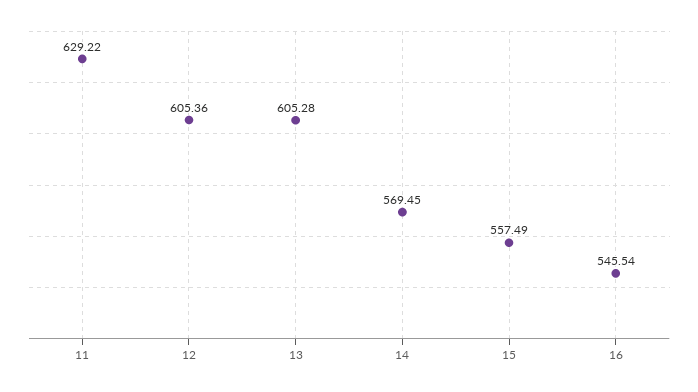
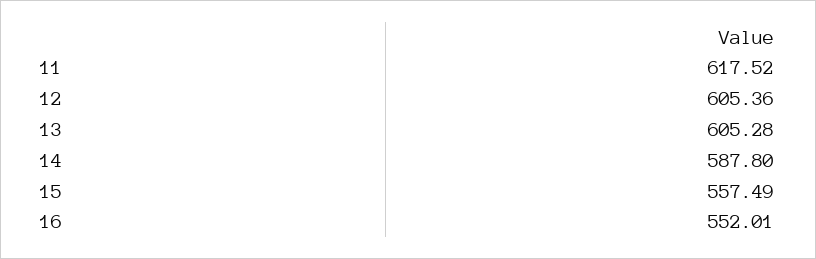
  {
-   "11": 629.22,
+   "11": 617.52,
    "12": 605.36,
    "13": 605.28,
-   "14": 569.45,
+   "14": 587.8,
    "15": 557.49,
-   "16": 545.54
+   "16": 552.01
  }

